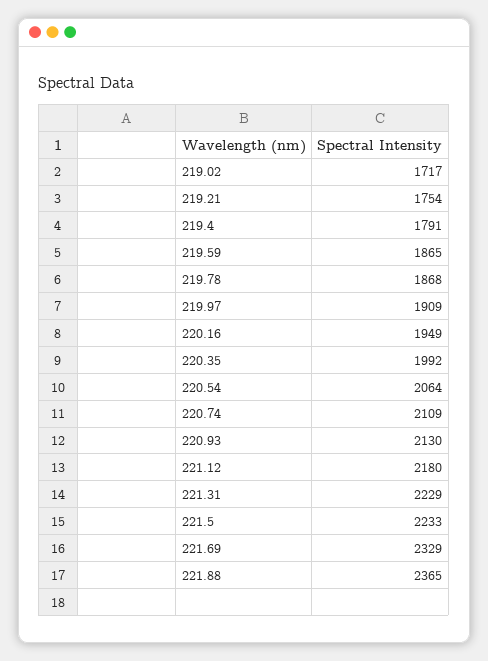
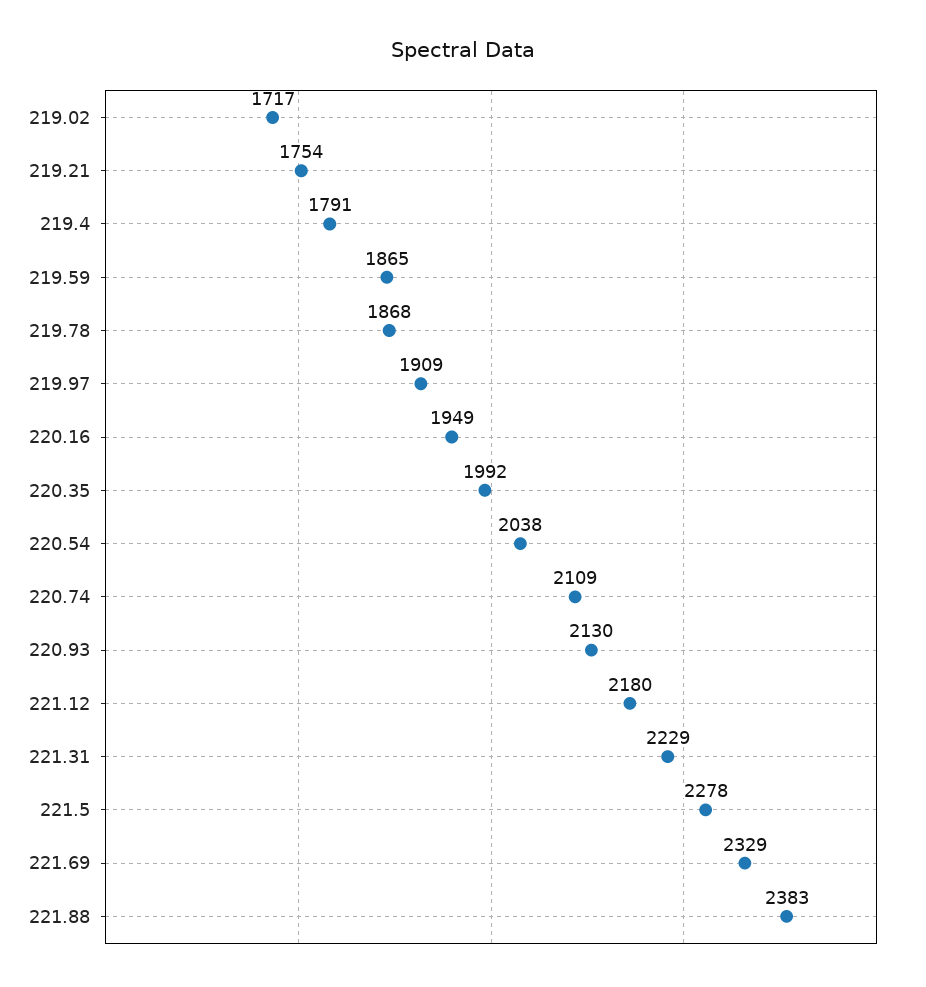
  {
    "219.02": 1717,
    "219.21": 1754,
    "219.4": 1791,
    "219.59": 1865,
    "219.78": 1868,
    "219.97": 1909,
    "220.16": 1949,
    "220.35": 1992,
-   "220.54": 2064,
+   "220.54": 2038,
    "220.74": 2109,
    "220.93": 2130,
    "221.12": 2180,
    "221.31": 2229,
-   "221.5": 2233,
+   "221.5": 2278,
    "221.69": 2329,
-   "221.88": 2365
+   "221.88": 2383
  }

